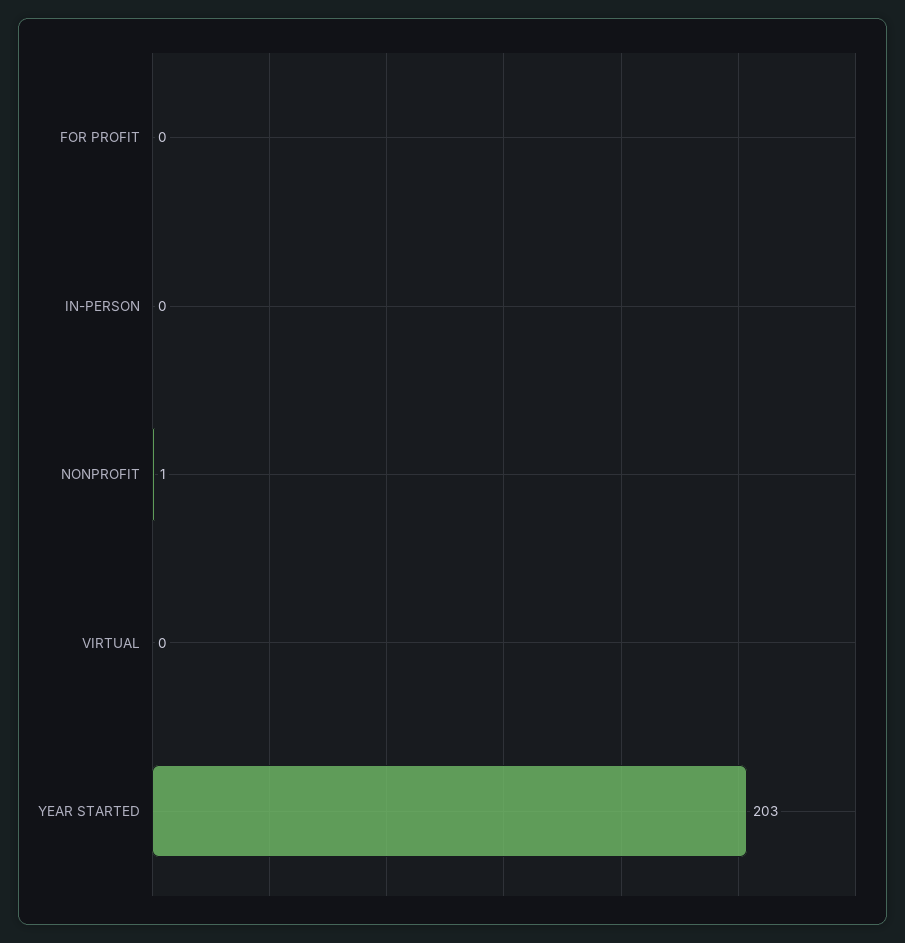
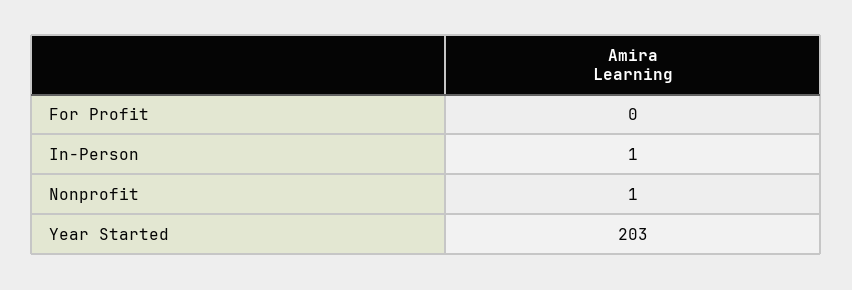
  {
    "FOR PROFIT": 0,
-   "IN-PERSON": 0,
+   "IN-PERSON": 1,
    "NONPROFIT": 1,
-   "VIRTUAL": 0,
    "YEAR STARTED": 203
  }

